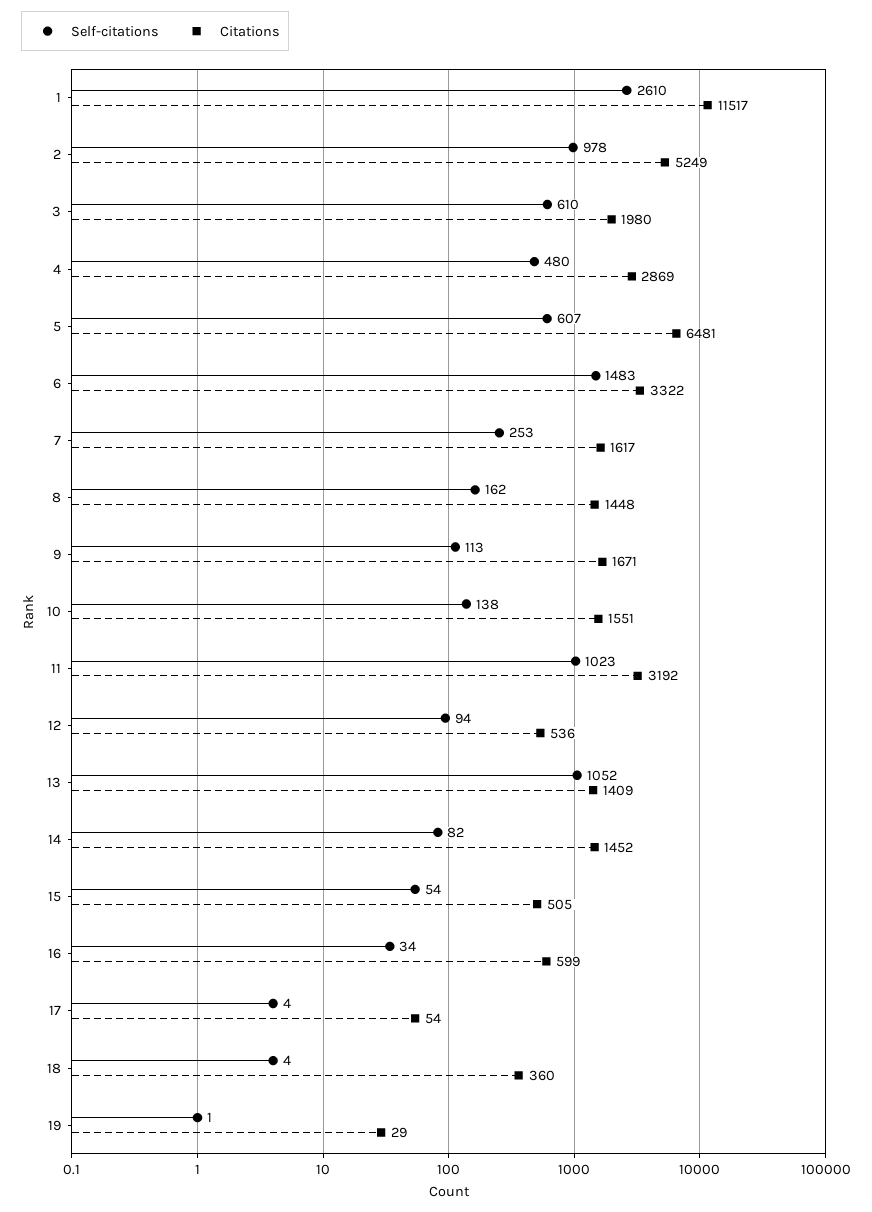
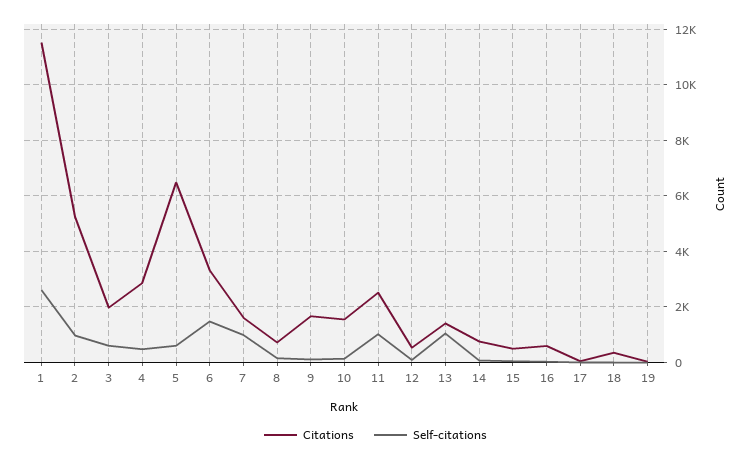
  {
    "Self-citations": {
      "1": 2610,
      "2": 978,
      "3": 610,
      "4": 480,
      "5": 607,
      "6": 1483,
-     "7": 253,
+     "7": 1000,
      "8": 162,
      "9": 113,
      "10": 138,
      "11": 1023,
      "12": 94,
      "13": 1052,
      "14": 82,
      "15": 54,
      "16": 34,
      "17": 4,
      "18": 4,
      "19": 1
    },
    "Citations": {
      "1": 11517,
      "2": 5249,
      "3": 1980,
      "4": 2869,
      "5": 6481,
      "6": 3322,
      "7": 1617,
-     "8": 1448,
+     "8": 750,
      "9": 1671,
      "10": 1551,
-     "11": 3192,
+     "11": 2500,
      "12": 536,
      "13": 1409,
-     "14": 1452,
+     "14": 750,
      "15": 505,
      "16": 599,
      "17": 54,
      "18": 360,
      "19": 29
    }
  }

